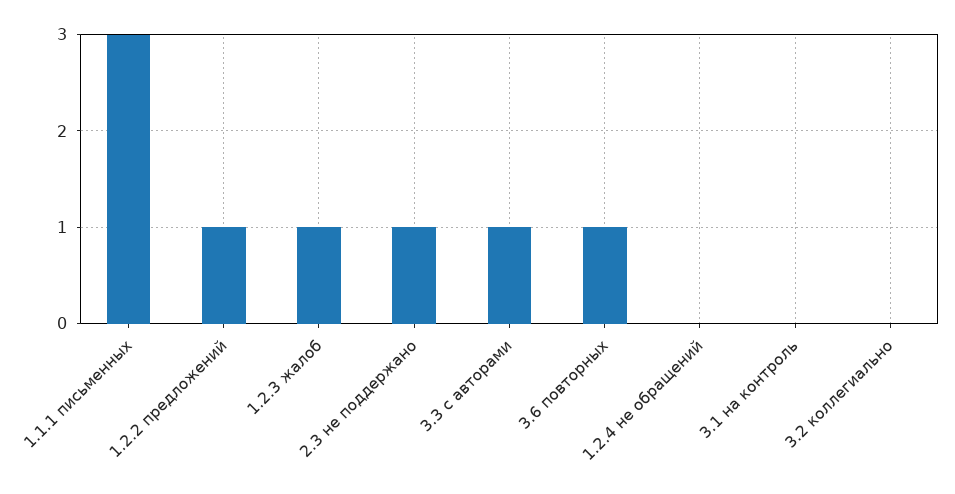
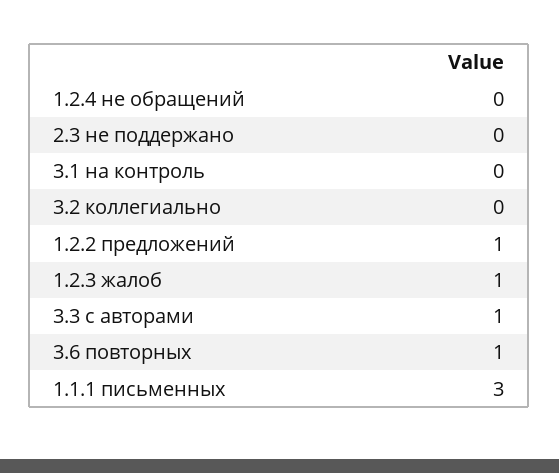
  {
    "1.1.1 письменных": 3,
    "1.2.2 предложений": 1,
    "1.2.3 жалоб": 1,
-   "2.3 не поддержано": 1,
+   "2.3 не поддержано": 0,
    "3.3 с авторами": 1,
    "3.6 повторных": 1,
    "1.2.4 не обращений": 0,
    "3.1 на контроль": 0,
    "3.2 коллегиально": 0
  }

